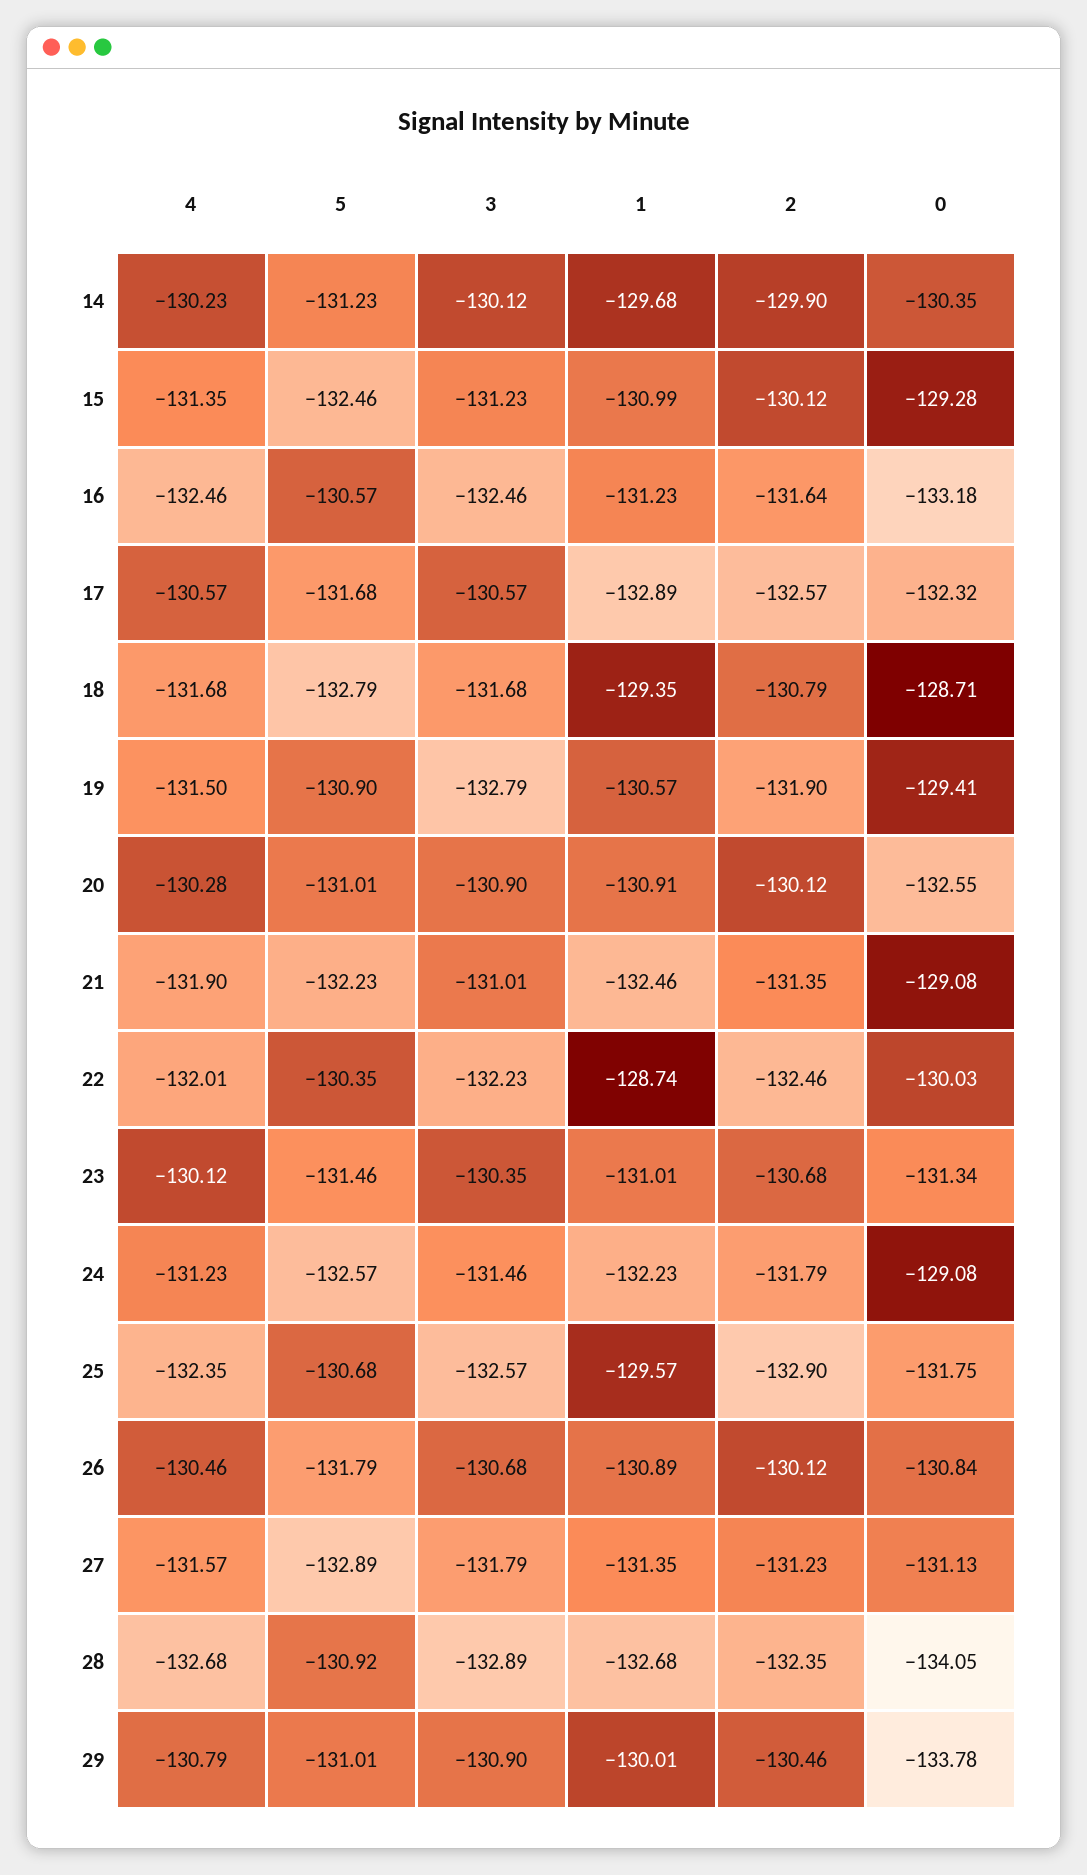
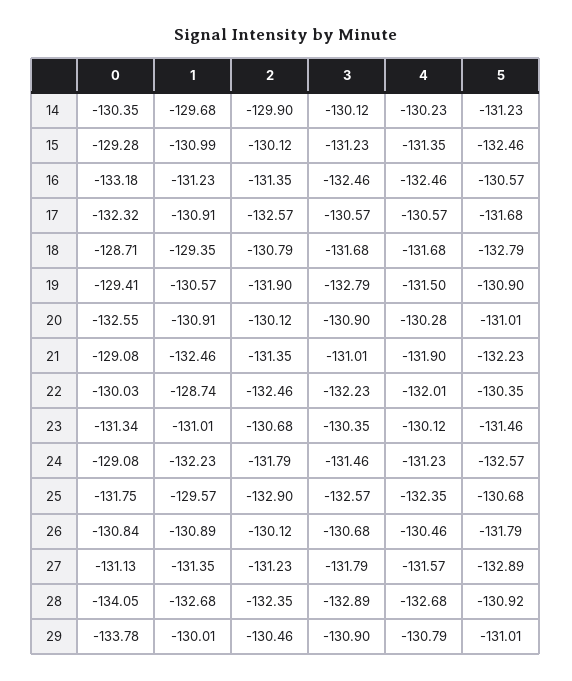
  {
    "4": {
      "14": -130.23,
      "15": -131.35,
      "16": -132.46,
      "17": -130.57,
      "18": -131.68,
      "19": -131.5,
      "20": -130.28,
      "21": -131.9,
      "22": -132.01,
      "23": -130.12,
      "24": -131.23,
      "25": -132.35,
      "26": -130.46,
      "27": -131.57,
      "28": -132.68,
      "29": -130.79
    },
    "5": {
      "14": -131.23,
      "15": -132.46,
      "16": -130.57,
      "17": -131.68,
      "18": -132.79,
      "19": -130.9,
      "20": -131.01,
      "21": -132.23,
      "22": -130.35,
      "23": -131.46,
      "24": -132.57,
      "25": -130.68,
      "26": -131.79,
      "27": -132.89,
      "28": -130.92,
      "29": -131.01
    },
    "3": {
      "14": -130.12,
      "15": -131.23,
      "16": -132.46,
      "17": -130.57,
      "18": -131.68,
      "19": -132.79,
      "20": -130.9,
      "21": -131.01,
      "22": -132.23,
      "23": -130.35,
      "24": -131.46,
      "25": -132.57,
      "26": -130.68,
      "27": -131.79,
      "28": -132.89,
      "29": -130.9
    },
    "1": {
      "14": -129.68,
      "15": -130.99,
      "16": -131.23,
-     "17": -132.89,
+     "17": -130.91,
      "18": -129.35,
      "19": -130.57,
      "20": -130.91,
      "21": -132.46,
      "22": -128.74,
      "23": -131.01,
      "24": -132.23,
      "25": -129.57,
      "26": -130.89,
      "27": -131.35,
      "28": -132.68,
      "29": -130.01
    },
    "2": {
      "14": -129.9,
      "15": -130.12,
-     "16": -131.64,
+     "16": -131.35,
      "17": -132.57,
      "18": -130.79,
      "19": -131.9,
      "20": -130.12,
      "21": -131.35,
      "22": -132.46,
      "23": -130.68,
      "24": -131.79,
      "25": -132.9,
      "26": -130.12,
      "27": -131.23,
      "28": -132.35,
      "29": -130.46
    },
    "0": {
      "14": -130.35,
      "15": -129.28,
      "16": -133.18,
      "17": -132.32,
      "18": -128.71,
      "19": -129.41,
      "20": -132.55,
      "21": -129.08,
      "22": -130.03,
      "23": -131.34,
      "24": -129.08,
      "25": -131.75,
      "26": -130.84,
      "27": -131.13,
      "28": -134.05,
      "29": -133.78
    }
  }

